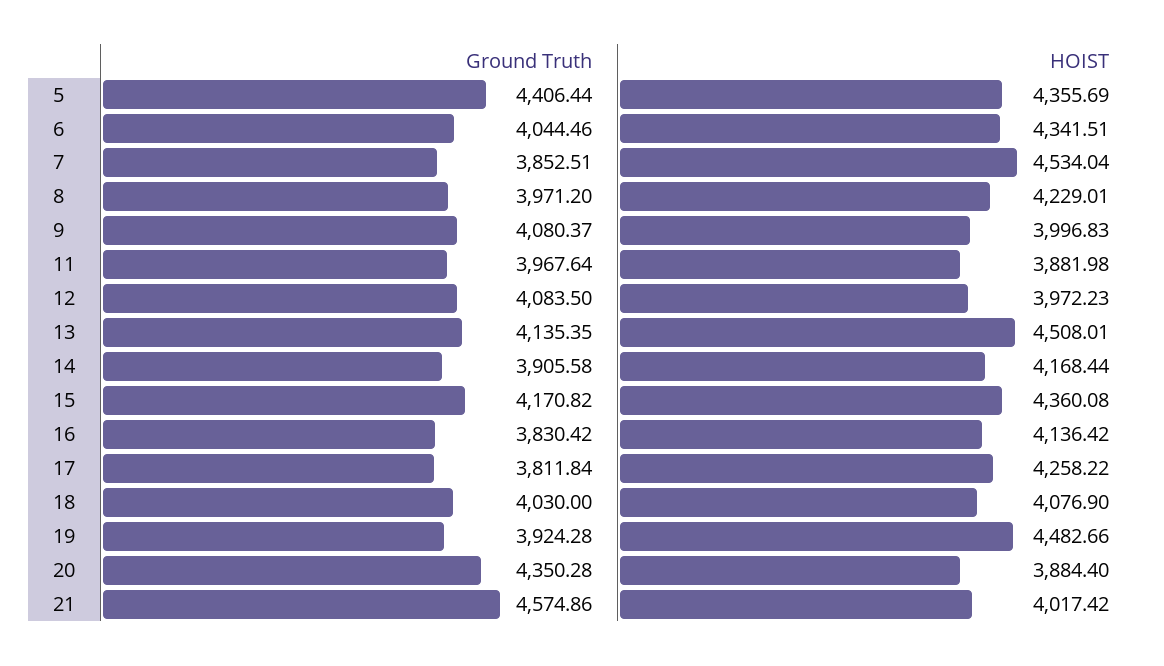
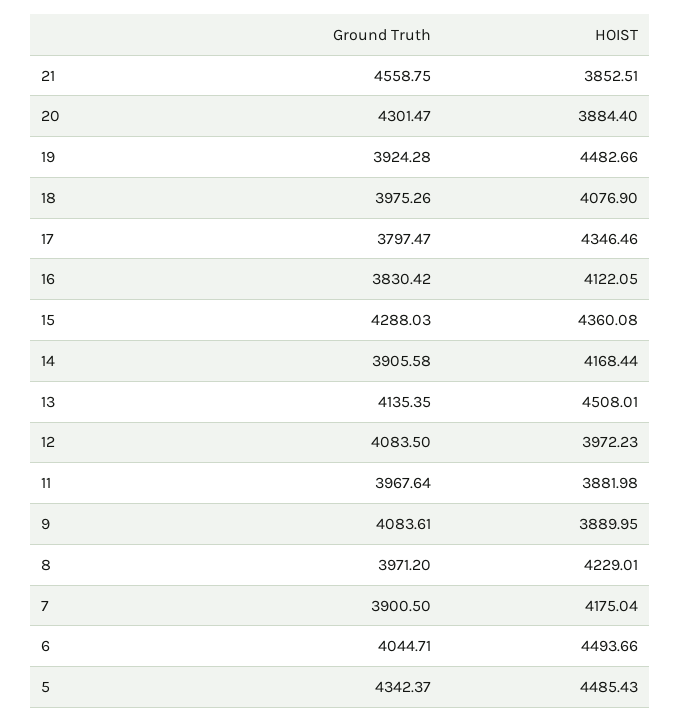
  {
    "Ground Truth": {
-     "5": 4406.44,
+     "5": 4342.37,
-     "6": 4044.46,
+     "6": 4044.71,
-     "7": 3852.51,
+     "7": 3900.5,
      "8": 3971.2,
-     "9": 4080.37,
+     "9": 4083.61,
      "11": 3967.64,
      "12": 4083.5,
      "13": 4135.35,
      "14": 3905.58,
-     "15": 4170.82,
+     "15": 4288.03,
      "16": 3830.42,
-     "17": 3811.84,
+     "17": 3797.47,
-     "18": 4030,
+     "18": 3975.26,
      "19": 3924.28,
-     "20": 4350.28,
+     "20": 4301.47,
-     "21": 4574.86
+     "21": 4558.75
    },
    "HOIST": {
-     "5": 4355.69,
+     "5": 4485.43,
-     "6": 4341.51,
+     "6": 4493.66,
-     "7": 4534.04,
+     "7": 4175.04,
      "8": 4229.01,
-     "9": 3996.83,
+     "9": 3889.95,
      "11": 3881.98,
      "12": 3972.23,
      "13": 4508.01,
      "14": 4168.44,
      "15": 4360.08,
-     "16": 4136.42,
+     "16": 4122.05,
-     "17": 4258.22,
+     "17": 4346.46,
      "18": 4076.9,
      "19": 4482.66,
      "20": 3884.4,
-     "21": 4017.42
+     "21": 3852.51
    }
  }

